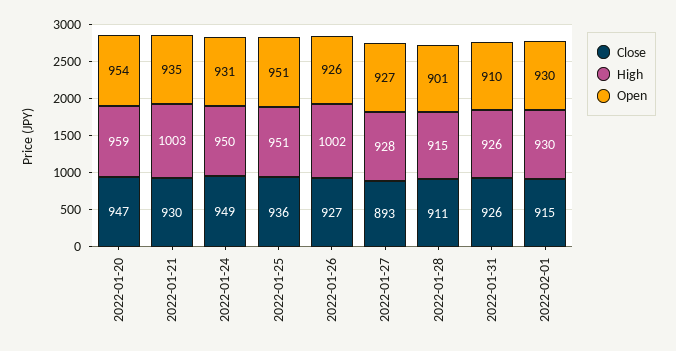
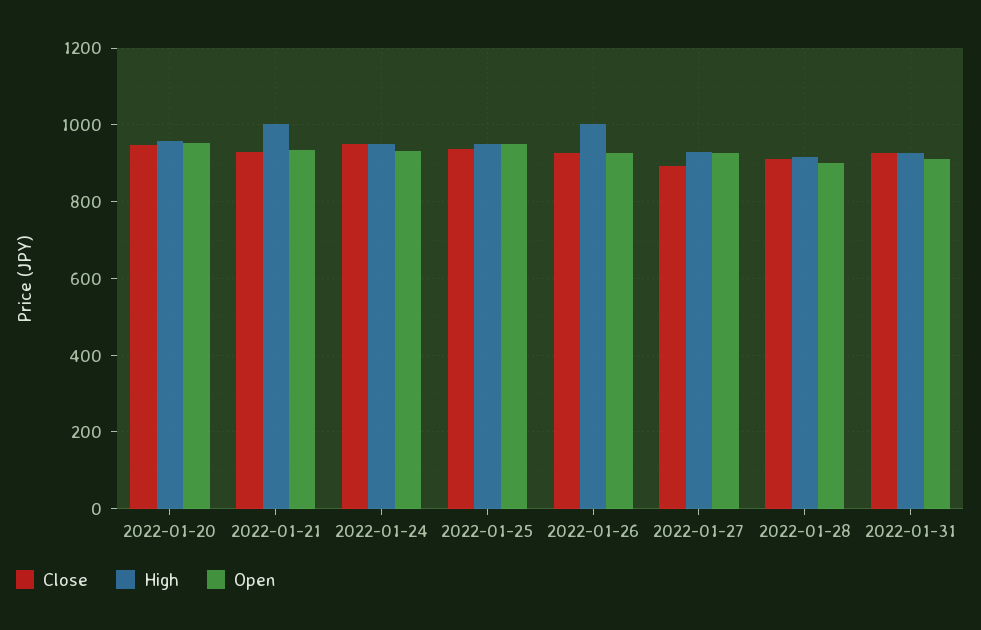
  {
    "Close": {
      "2022-01-20": 947,
      "2022-01-21": 930,
      "2022-01-24": 949,
      "2022-01-25": 936,
      "2022-01-26": 927,
      "2022-01-27": 893,
      "2022-01-28": 911,
-     "2022-01-31": 926,
+     "2022-01-31": 926
-     "2022-02-01": 915
    },
    "High": {
      "2022-01-20": 959,
      "2022-01-21": 1003,
      "2022-01-24": 950,
      "2022-01-25": 951,
      "2022-01-26": 1002,
      "2022-01-27": 928,
      "2022-01-28": 915,
-     "2022-01-31": 926,
+     "2022-01-31": 926
-     "2022-02-01": 930
    },
    "Open": {
      "2022-01-20": 954,
      "2022-01-21": 935,
      "2022-01-24": 931,
      "2022-01-25": 951,
      "2022-01-26": 926,
      "2022-01-27": 927,
      "2022-01-28": 901,
-     "2022-01-31": 910,
+     "2022-01-31": 910
-     "2022-02-01": 930
    }
  }

